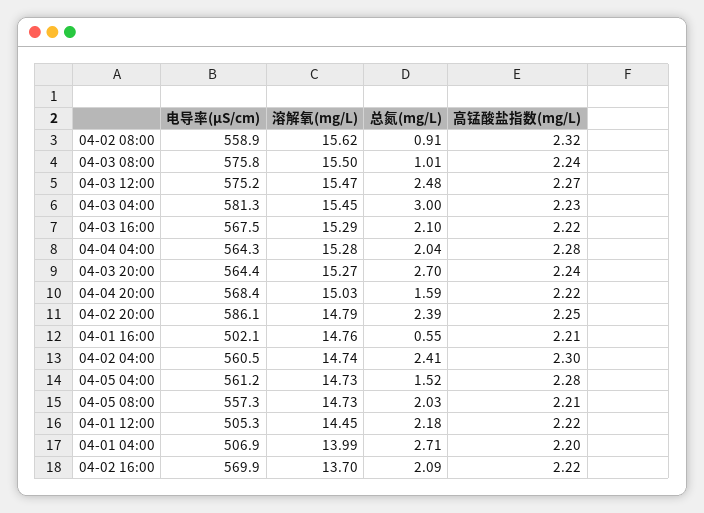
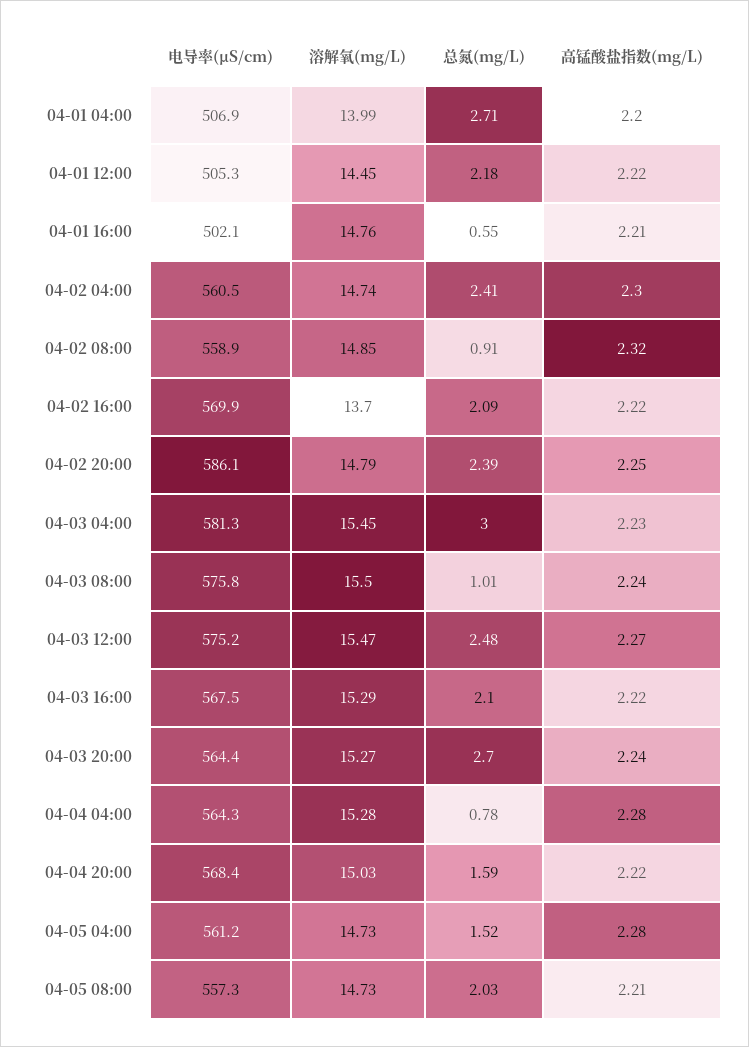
  {
    "电导率(μS/cm)": {
      "04-02 08:00": 558.9,
      "04-03 08:00": 575.8,
      "04-03 12:00": 575.2,
      "04-03 04:00": 581.3,
      "04-03 16:00": 567.5,
      "04-04 04:00": 564.3,
      "04-03 20:00": 564.4,
      "04-04 20:00": 568.4,
      "04-02 20:00": 586.1,
      "04-01 16:00": 502.1,
      "04-02 04:00": 560.5,
      "04-05 04:00": 561.2,
      "04-05 08:00": 557.3,
      "04-01 12:00": 505.3,
      "04-01 04:00": 506.9,
      "04-02 16:00": 569.9
    },
    "溶解氧(mg/L)": {
-     "04-02 08:00": 15.62,
+     "04-02 08:00": 14.85,
      "04-03 08:00": 15.5,
      "04-03 12:00": 15.47,
      "04-03 04:00": 15.45,
      "04-03 16:00": 15.29,
      "04-04 04:00": 15.28,
      "04-03 20:00": 15.27,
      "04-04 20:00": 15.03,
      "04-02 20:00": 14.79,
      "04-01 16:00": 14.76,
      "04-02 04:00": 14.74,
      "04-05 04:00": 14.73,
      "04-05 08:00": 14.73,
      "04-01 12:00": 14.45,
      "04-01 04:00": 13.99,
      "04-02 16:00": 13.7
    },
    "总氮(mg/L)": {
      "04-02 08:00": 0.91,
      "04-03 08:00": 1.01,
      "04-03 12:00": 2.48,
      "04-03 04:00": 3,
      "04-03 16:00": 2.1,
-     "04-04 04:00": 2.04,
+     "04-04 04:00": 0.78,
      "04-03 20:00": 2.7,
      "04-04 20:00": 1.59,
      "04-02 20:00": 2.39,
      "04-01 16:00": 0.55,
      "04-02 04:00": 2.41,
      "04-05 04:00": 1.52,
      "04-05 08:00": 2.03,
      "04-01 12:00": 2.18,
      "04-01 04:00": 2.71,
      "04-02 16:00": 2.09
    },
    "高锰酸盐指数(mg/L)": {
      "04-02 08:00": 2.32,
      "04-03 08:00": 2.24,
      "04-03 12:00": 2.27,
      "04-03 04:00": 2.23,
      "04-03 16:00": 2.22,
      "04-04 04:00": 2.28,
      "04-03 20:00": 2.24,
      "04-04 20:00": 2.22,
      "04-02 20:00": 2.25,
      "04-01 16:00": 2.21,
      "04-02 04:00": 2.3,
      "04-05 04:00": 2.28,
      "04-05 08:00": 2.21,
      "04-01 12:00": 2.22,
      "04-01 04:00": 2.2,
      "04-02 16:00": 2.22
    }
  }

